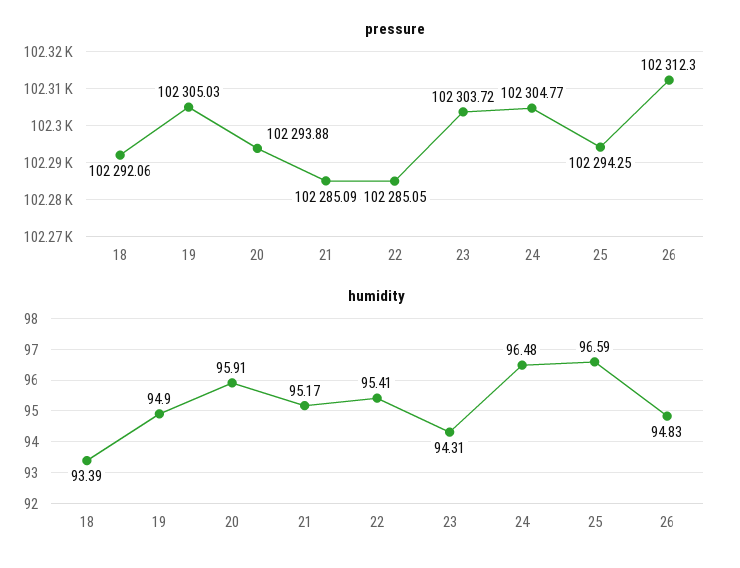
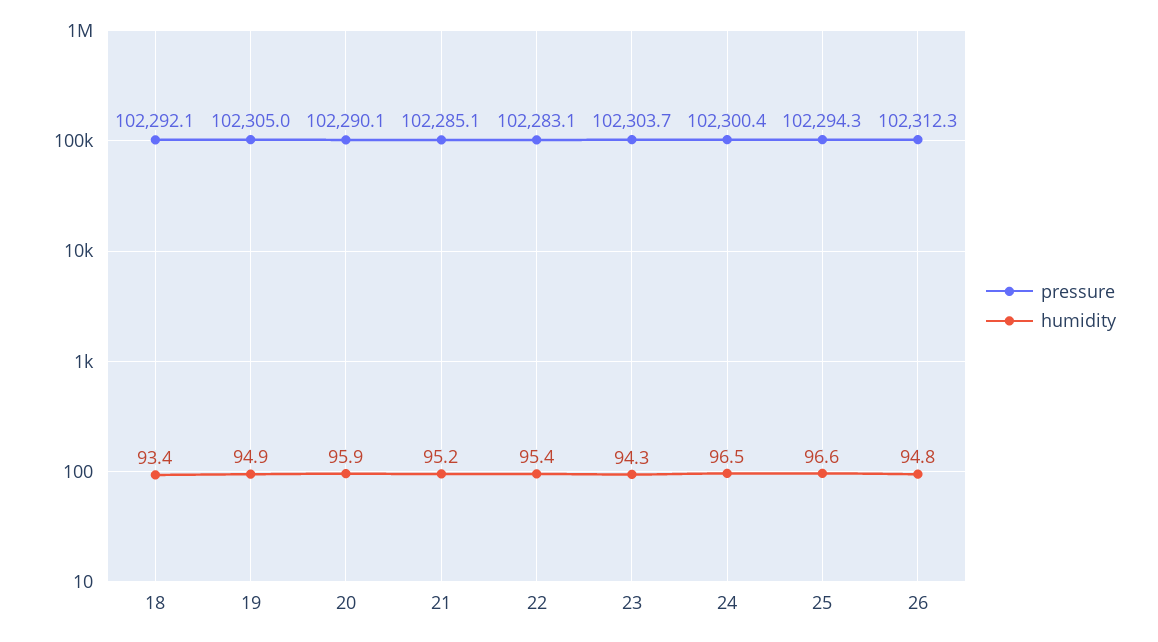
  {
    "pressure": {
      "18": 102292.06,
      "19": 102305.03,
-     "20": 102293.88,
+     "20": 102290.1,
      "21": 102285.09,
-     "22": 102285.05,
+     "22": 102283.1,
      "23": 102303.72,
-     "24": 102304.77,
+     "24": 102300.4,
      "25": 102294.25,
      "26": 102312.3
    },
    "humidity": {
      "18": 93.39,
      "19": 94.9,
      "20": 95.91,
      "21": 95.17,
      "22": 95.41,
      "23": 94.31,
      "24": 96.48,
      "25": 96.59,
      "26": 94.83
    }
  }

